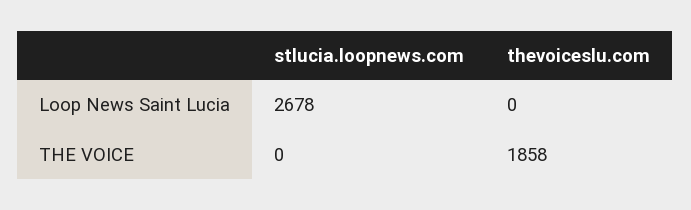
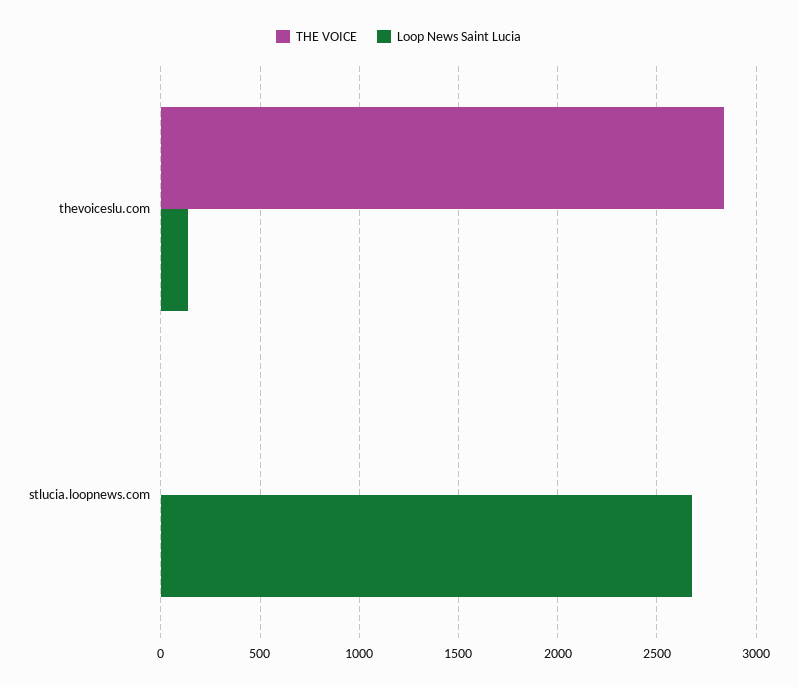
  {
    "Loop News Saint Lucia": {
      "stlucia.loopnews.com": 2678,
-     "thevoiceslu.com": 0
+     "thevoiceslu.com": 150
    },
    "THE VOICE": {
      "stlucia.loopnews.com": 0,
-     "thevoiceslu.com": 1858
+     "thevoiceslu.com": 2850
    }
  }

